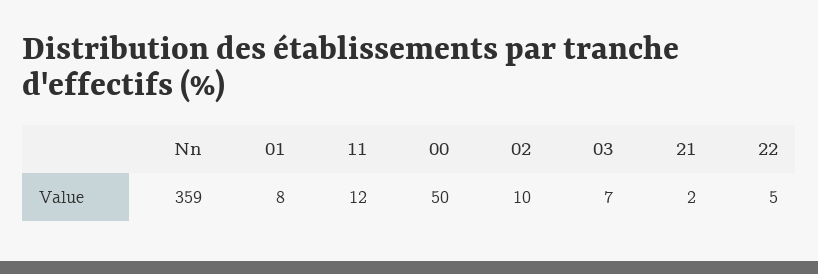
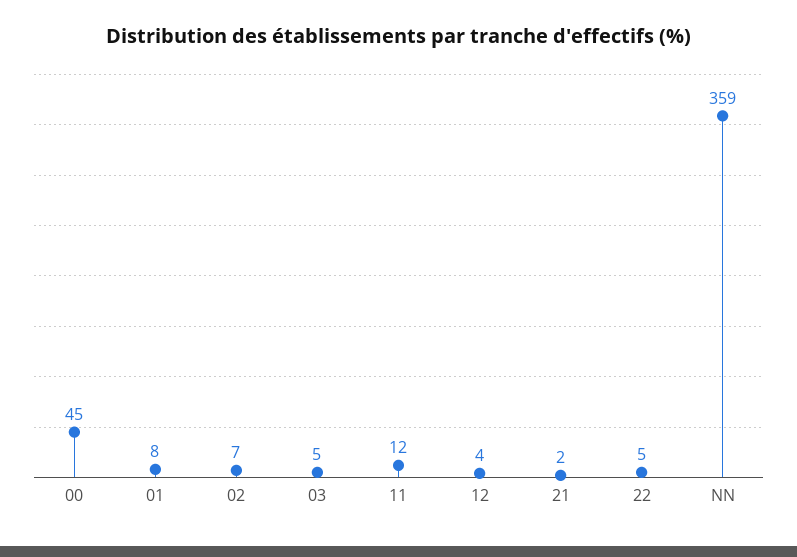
  {
    "Nn": 359,
    "01": 8,
    "11": 12,
-   "00": 50,
+   "00": 45,
-   "02": 10,
+   "02": 7,
-   "03": 7,
+   "03": 5,
    "21": 2,
-   "22": 5
+   "22": 5,
+   "12": 4
  }

